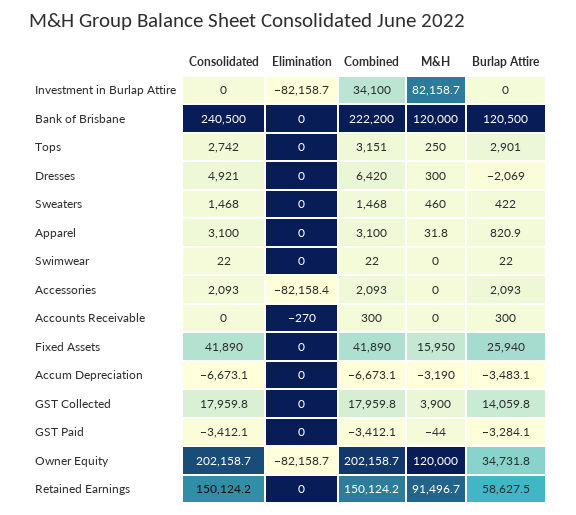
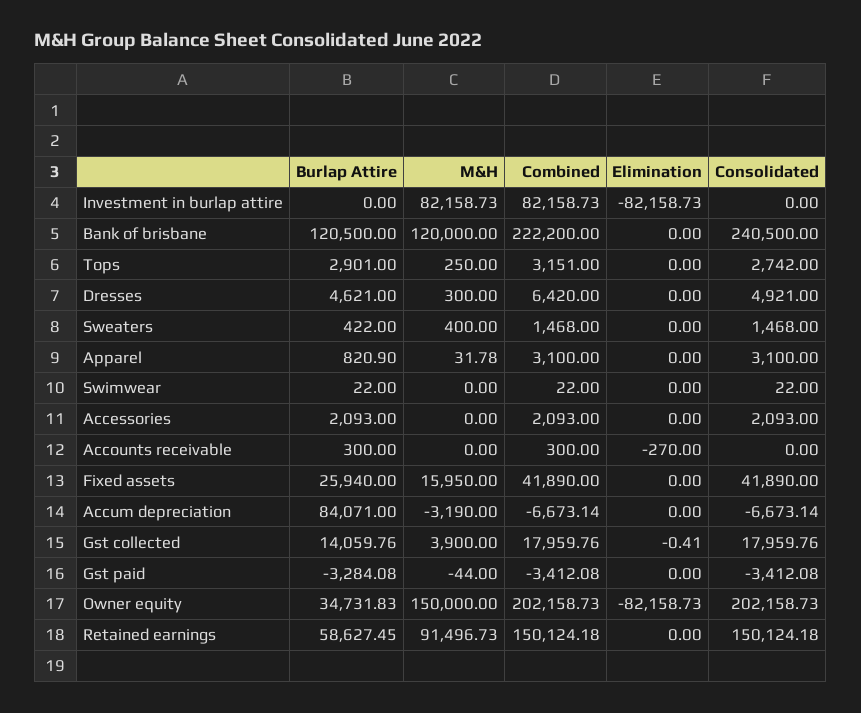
  {
    "Consolidated": {
      "Investment in Burlap Attire": 0,
      "Bank of Brisbane": 240500,
      "Tops": 2742,
      "Dresses": 4921,
      "Sweaters": 1468,
      "Apparel": 3100,
      "Swimwear": 22,
      "Accessories": 2093,
      "Accounts Receivable": 0,
      "Fixed Assets": 41890,
      "Accum Depreciation": -6673.14,
      "GST Collected": 17959.76,
      "GST Paid": -3412.08,
      "Owner Equity": 202158.73,
      "Retained Earnings": 150124.18
    },
    "Elimination": {
      "Investment in Burlap Attire": -82158.73,
      "Bank of Brisbane": 0,
      "Tops": 0,
      "Dresses": 0,
      "Sweaters": 0,
      "Apparel": 0,
      "Swimwear": 0,
-     "Accessories": -82158.4,
+     "Accessories": 0,
      "Accounts Receivable": -270,
      "Fixed Assets": 0,
      "Accum Depreciation": 0,
-     "GST Collected": 0,
+     "GST Collected": -0.41,
      "GST Paid": 0,
      "Owner Equity": -82158.73,
      "Retained Earnings": 0
    },
    "Combined": {
-     "Investment in Burlap Attire": 34100,
+     "Investment in Burlap Attire": 82158.73,
      "Bank of Brisbane": 222200,
      "Tops": 3151,
      "Dresses": 6420,
      "Sweaters": 1468,
      "Apparel": 3100,
      "Swimwear": 22,
      "Accessories": 2093,
      "Accounts Receivable": 300,
      "Fixed Assets": 41890,
      "Accum Depreciation": -6673.14,
      "GST Collected": 17959.76,
      "GST Paid": -3412.08,
      "Owner Equity": 202158.73,
      "Retained Earnings": 150124.18
    },
    "M&H": {
      "Investment in Burlap Attire": 82158.73,
      "Bank of Brisbane": 120000,
      "Tops": 250,
      "Dresses": 300,
-     "Sweaters": 460,
+     "Sweaters": 400,
      "Apparel": 31.78,
      "Swimwear": 0,
      "Accessories": 0,
      "Accounts Receivable": 0,
      "Fixed Assets": 15950,
      "Accum Depreciation": -3190,
      "GST Collected": 3900,
      "GST Paid": -44,
-     "Owner Equity": 120000,
+     "Owner Equity": 150000,
      "Retained Earnings": 91496.73
    },
    "Burlap Attire": {
      "Investment in Burlap Attire": 0,
      "Bank of Brisbane": 120500,
      "Tops": 2901,
-     "Dresses": -2069,
+     "Dresses": 4621,
      "Sweaters": 422,
      "Apparel": 820.9,
      "Swimwear": 22,
      "Accessories": 2093,
      "Accounts Receivable": 300,
      "Fixed Assets": 25940,
-     "Accum Depreciation": -3483.1,
+     "Accum Depreciation": 84071,
      "GST Collected": 14059.76,
      "GST Paid": -3284.08,
      "Owner Equity": 34731.83,
      "Retained Earnings": 58627.45
    }
  }

